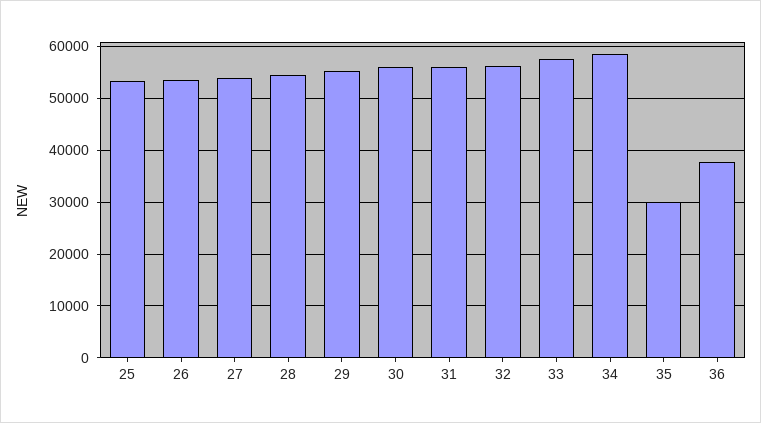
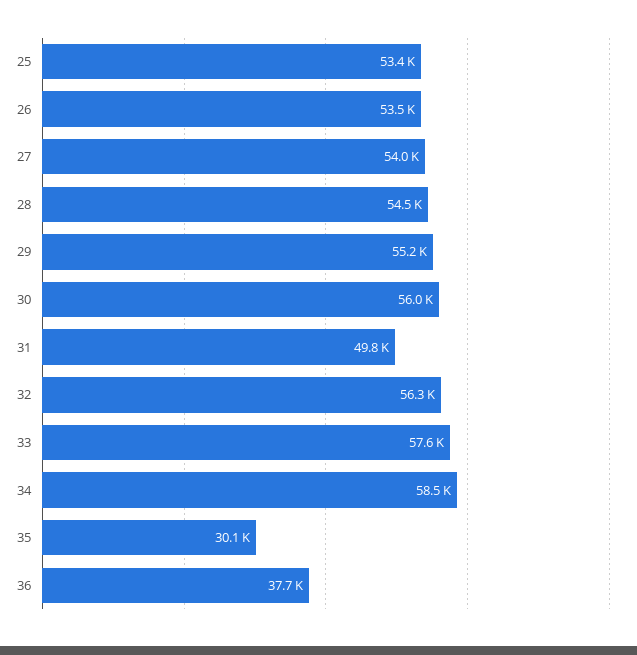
  {
    "25": 53400,
    "26": 53500,
    "27": 54000,
    "28": 54500,
    "29": 55200,
    "30": 56000,
-   "31": 56000,
+   "31": 49800,
    "32": 56300,
    "33": 57600,
    "34": 58500,
    "35": 30100,
    "36": 37700
  }

